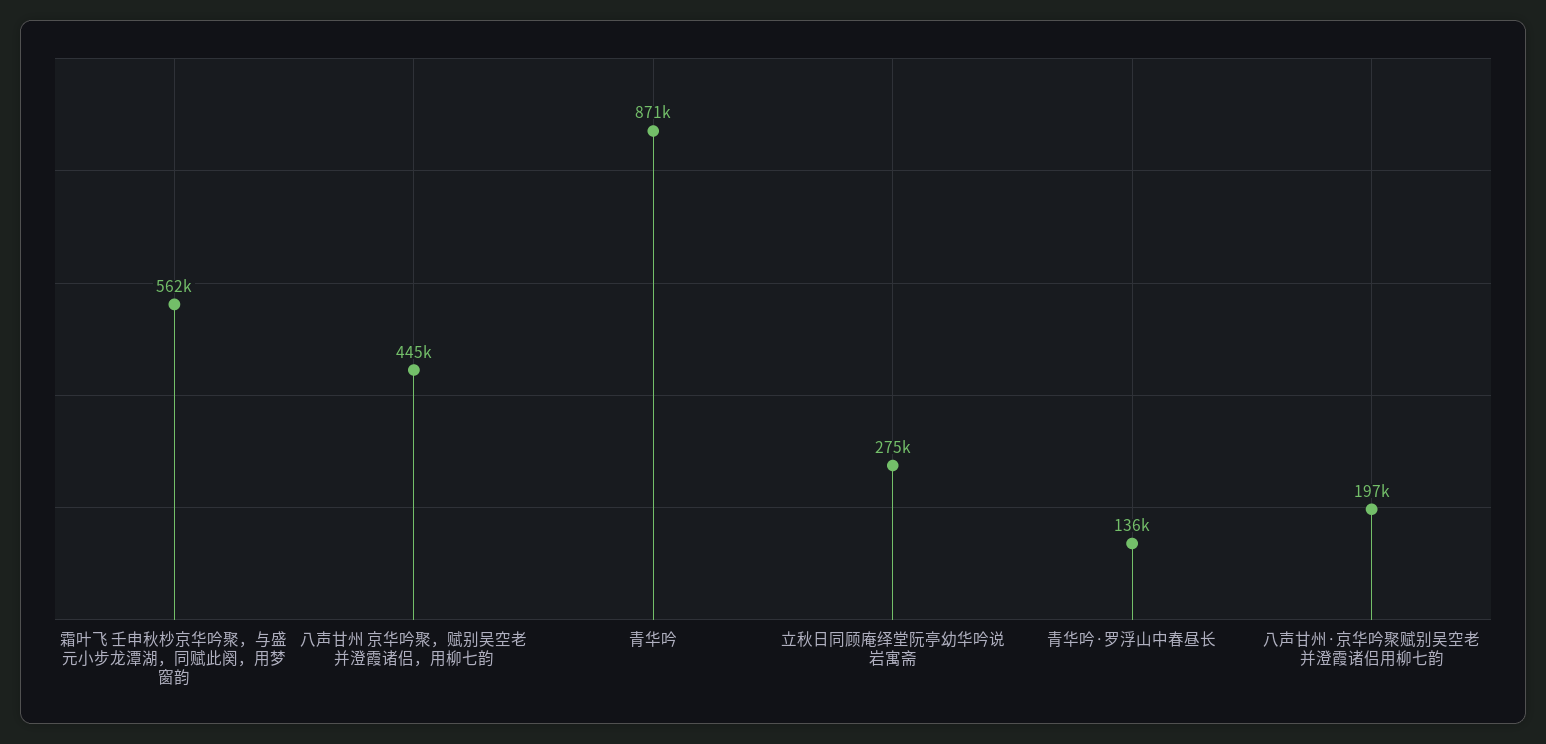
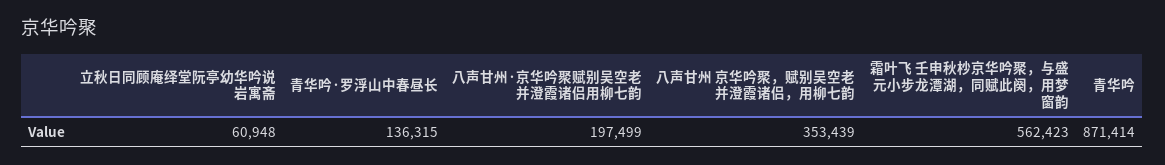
  {
    "霜叶飞 壬申秋杪京华吟聚，与盛元小步龙潭湖，同赋此阕，用梦窗韵": 562423,
-   "八声甘州 京华吟聚，赋别吴空老并澄霞诸侣，用柳七韵": 445000,
+   "八声甘州 京华吟聚，赋别吴空老并澄霞诸侣，用柳七韵": 353439,
    "青华吟": 871414,
-   "立秋日同顾庵绎堂阮亭幼华吟说岩寓斋": 275000,
+   "立秋日同顾庵绎堂阮亭幼华吟说岩寓斋": 60948,
    "青华吟·罗浮山中春昼长": 136315,
    "八声甘州·京华吟聚赋别吴空老并澄霞诸侣用柳七韵": 197499
  }

